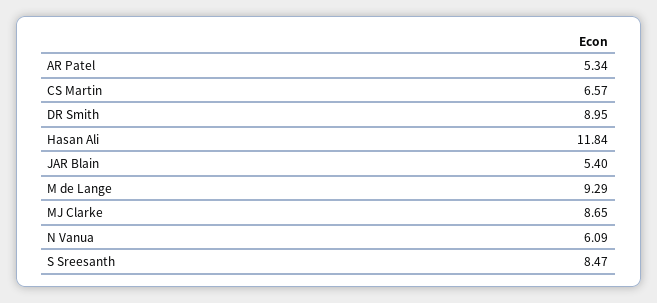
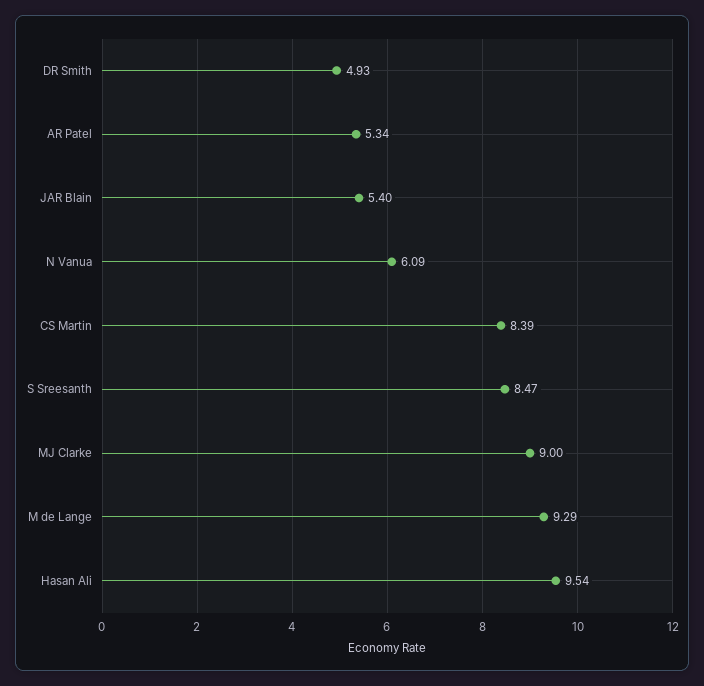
  {
    "AR Patel": 5.34,
-   "CS Martin": 6.57,
+   "CS Martin": 8.39,
-   "DR Smith": 8.95,
+   "DR Smith": 4.93,
-   "Hasan Ali": 11.84,
+   "Hasan Ali": 9.54,
    "JAR Blain": 5.4,
    "M de Lange": 9.29,
-   "MJ Clarke": 8.65,
+   "MJ Clarke": 9,
    "N Vanua": 6.09,
    "S Sreesanth": 8.47
  }

